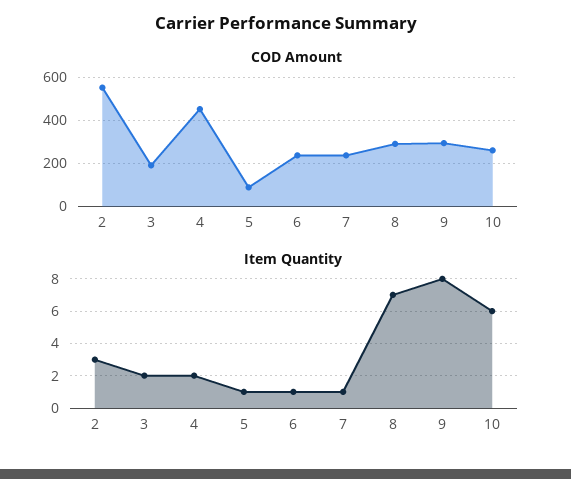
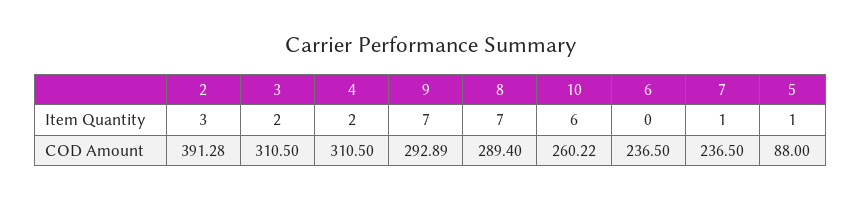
  {
    "COD Amount": {
-     "2": 550,
+     "2": 391.28,
-     "3": 200,
+     "3": 310.5,
-     "4": 450,
+     "4": 310.5,
      "5": 88,
      "6": 236.5,
      "7": 236.5,
      "8": 289.4,
      "9": 292.89,
      "10": 260.22
    },
    "Item Quantity": {
      "2": 3,
      "3": 2,
      "4": 2,
      "5": 1,
-     "6": 1,
+     "6": 0,
      "7": 1,
      "8": 7,
-     "9": 8,
+     "9": 7,
      "10": 6
    }
  }

